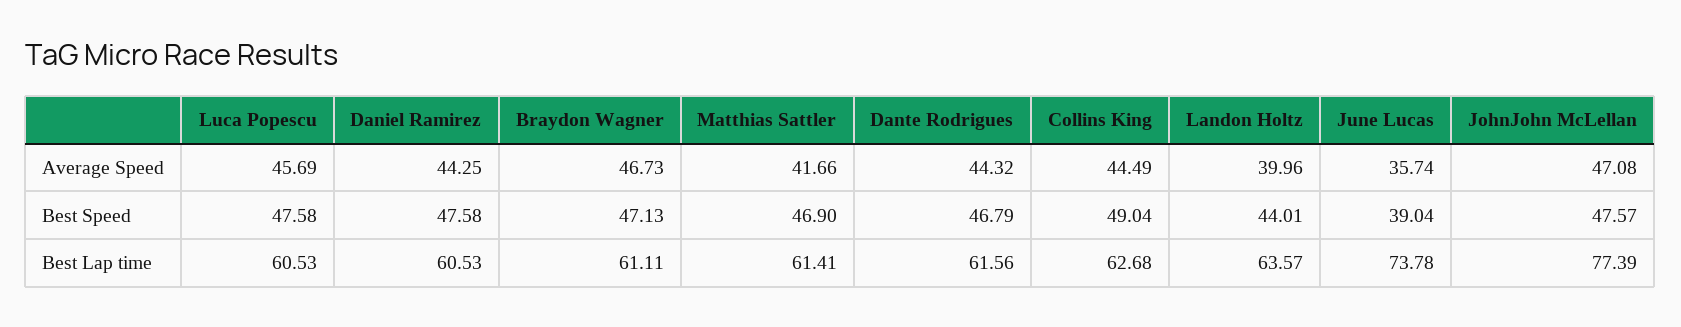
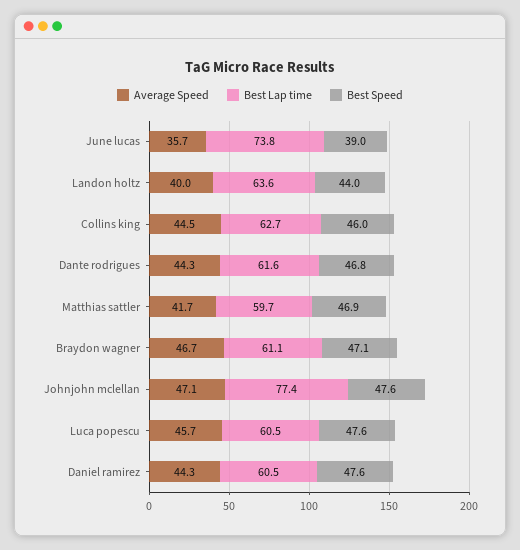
  {
    "Average Speed": {
      "Luca Popescu": 45.69,
      "Daniel Ramirez": 44.25,
      "Braydon Wagner": 46.73,
      "Matthias Sattler": 41.66,
      "Dante Rodrigues": 44.32,
      "Collins King": 44.49,
      "Landon Holtz": 39.96,
      "June Lucas": 35.74,
      "JohnJohn McLellan": 47.08
    },
    "Best Speed": {
      "Luca Popescu": 47.58,
      "Daniel Ramirez": 47.58,
      "Braydon Wagner": 47.13,
      "Matthias Sattler": 46.9,
      "Dante Rodrigues": 46.79,
-     "Collins King": 49.04,
+     "Collins King": 46,
      "Landon Holtz": 44.01,
      "June Lucas": 39.04,
      "JohnJohn McLellan": 47.57
    },
    "Best Lap time": {
      "Luca Popescu": 60.53,
      "Daniel Ramirez": 60.53,
      "Braydon Wagner": 61.11,
-     "Matthias Sattler": 61.41,
+     "Matthias Sattler": 59.7,
      "Dante Rodrigues": 61.56,
      "Collins King": 62.68,
      "Landon Holtz": 63.57,
      "June Lucas": 73.78,
      "JohnJohn McLellan": 77.39
    }
  }

